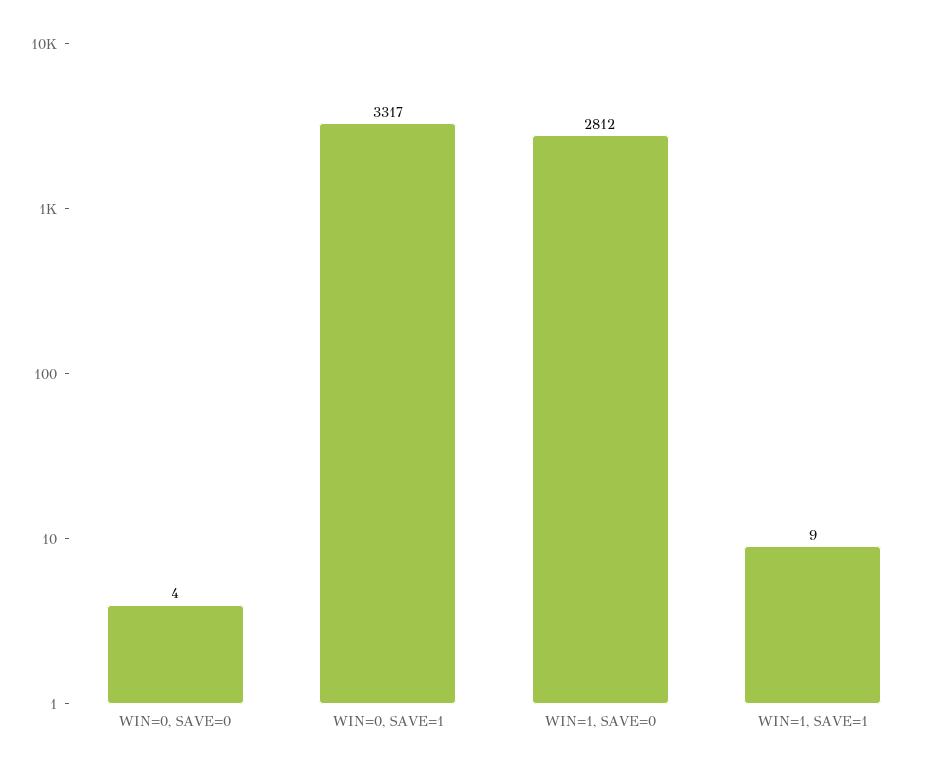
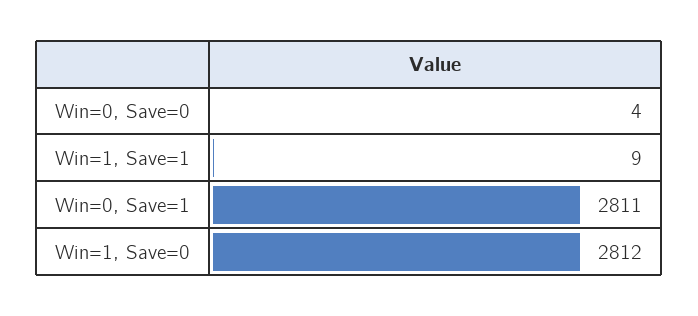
  {
    "WIN=0, SAVE=0": 4,
-   "WIN=0, SAVE=1": 3317,
+   "WIN=0, SAVE=1": 2811,
    "WIN=1, SAVE=0": 2812,
    "WIN=1, SAVE=1": 9
  }

